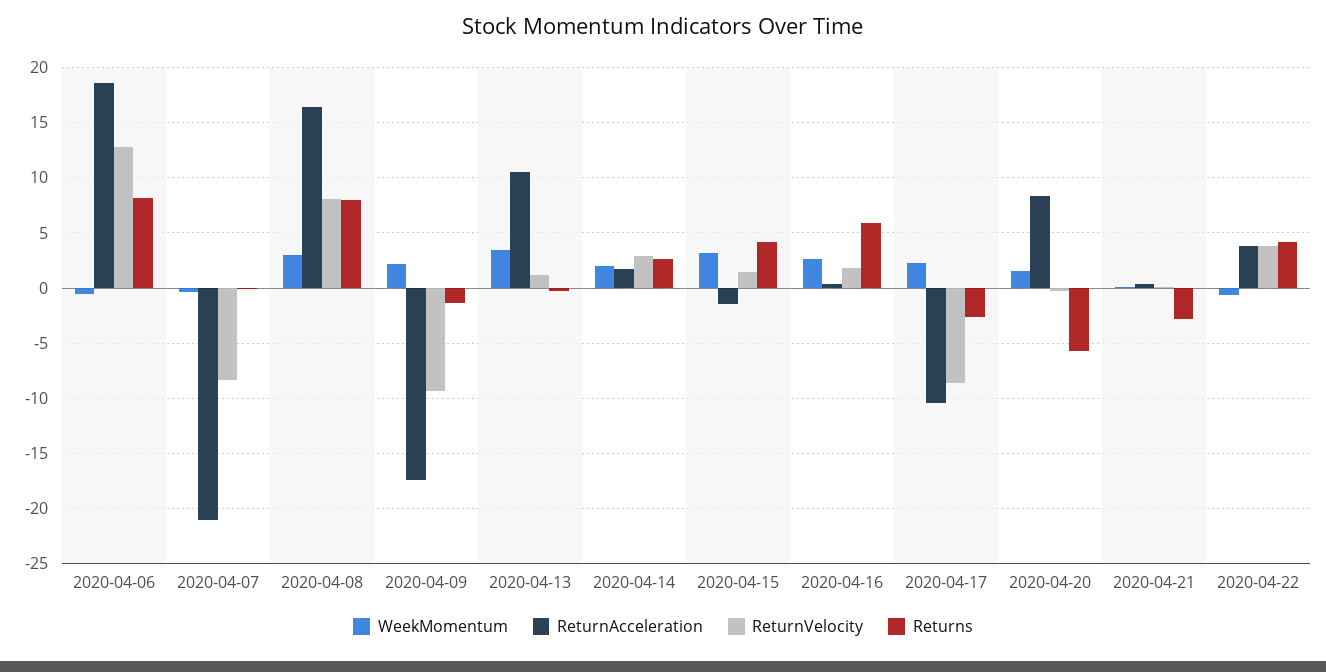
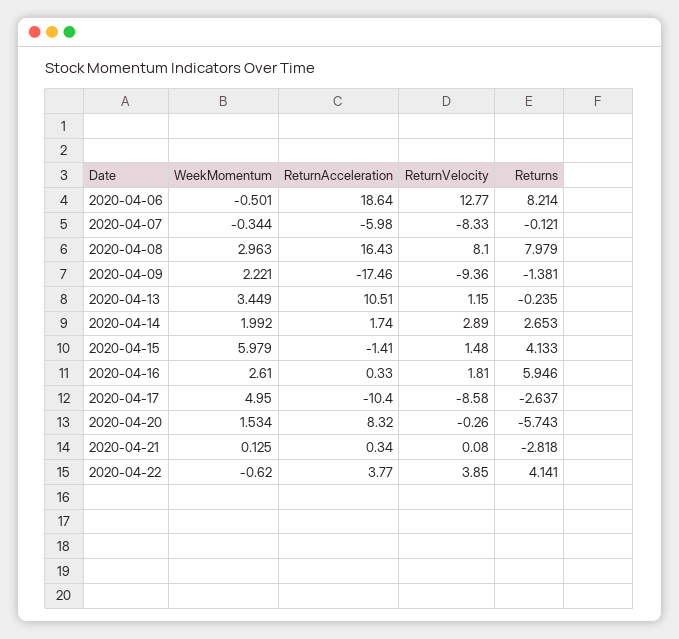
  {
    "WeekMomentum": {
      "2020-04-06": -0.501,
      "2020-04-07": -0.344,
      "2020-04-08": 2.963,
      "2020-04-09": 2.221,
      "2020-04-13": 3.449,
      "2020-04-14": 1.992,
-     "2020-04-15": 3,
+     "2020-04-15": 5.979,
      "2020-04-16": 2.61,
-     "2020-04-17": 2,
+     "2020-04-17": 4.95,
      "2020-04-20": 1.534,
      "2020-04-21": 0.125,
      "2020-04-22": -0.62
    },
    "ReturnAcceleration": {
      "2020-04-06": 18.64,
-     "2020-04-07": -21,
+     "2020-04-07": -5.98,
      "2020-04-08": 16.43,
      "2020-04-09": -17.46,
      "2020-04-13": 10.51,
      "2020-04-14": 1.74,
      "2020-04-15": -1.41,
      "2020-04-16": 0.33,
      "2020-04-17": -10.4,
      "2020-04-20": 8.32,
      "2020-04-21": 0.34,
      "2020-04-22": 3.77
    },
    "ReturnVelocity": {
      "2020-04-06": 12.77,
      "2020-04-07": -8.33,
      "2020-04-08": 8.1,
      "2020-04-09": -9.36,
      "2020-04-13": 1.15,
      "2020-04-14": 2.89,
      "2020-04-15": 1.48,
      "2020-04-16": 1.81,
      "2020-04-17": -8.58,
      "2020-04-20": -0.26,
      "2020-04-21": 0.08,
      "2020-04-22": 3.85
    },
    "Returns": {
      "2020-04-06": 8.214,
      "2020-04-07": -0.121,
      "2020-04-08": 7.979,
      "2020-04-09": -1.381,
      "2020-04-13": -0.235,
      "2020-04-14": 2.653,
      "2020-04-15": 4.133,
      "2020-04-16": 5.946,
      "2020-04-17": -2.637,
      "2020-04-20": -5.743,
      "2020-04-21": -2.818,
      "2020-04-22": 4.141
    }
  }

